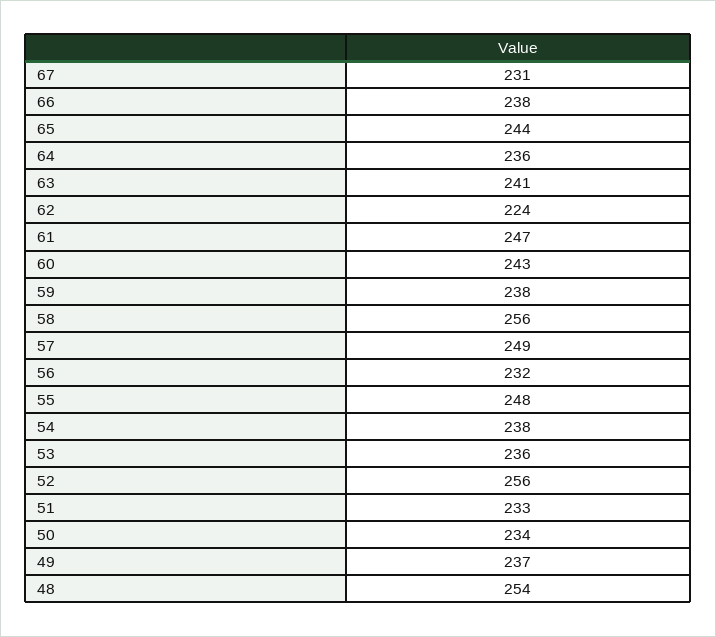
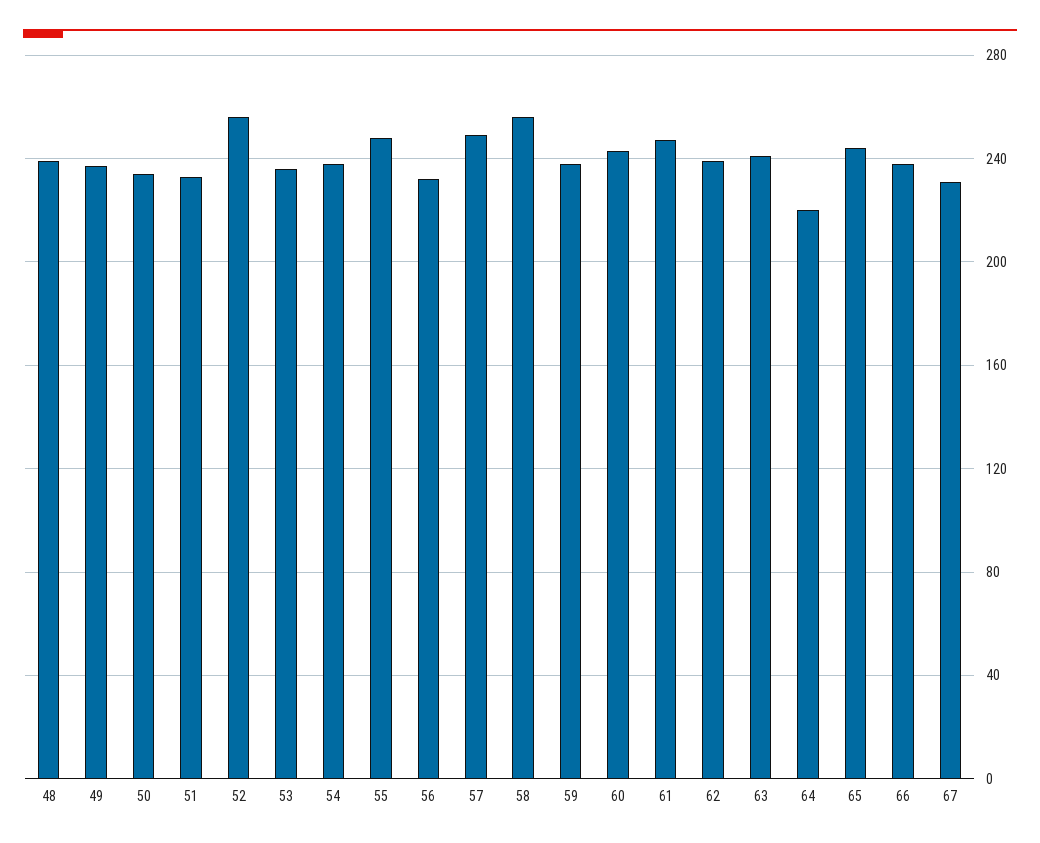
  {
    "67": 231,
    "66": 238,
    "65": 244,
-   "64": 236,
+   "64": 220,
    "63": 241,
-   "62": 224,
+   "62": 240,
    "61": 247,
    "60": 243,
    "59": 238,
    "58": 256,
    "57": 249,
    "56": 232,
    "55": 248,
    "54": 238,
    "53": 236,
    "52": 256,
    "51": 233,
    "50": 234,
    "49": 237,
-   "48": 254
+   "48": 240
  }

